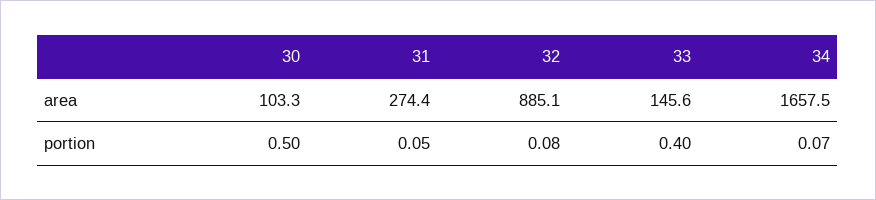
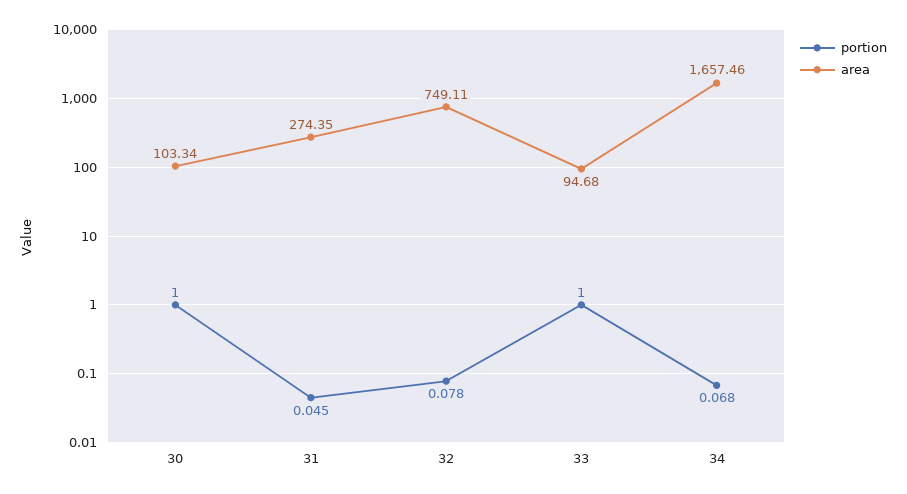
  {
    "area": {
      "30": 103.34,
      "31": 274.35,
-     "32": 885.1,
+     "32": 749.11,
-     "33": 145.6,
+     "33": 94.68,
      "34": 1657.46
    },
    "portion": {
-     "30": 0.5,
+     "30": 1,
      "31": 0.045,
      "32": 0.078,
-     "33": 0.4,
+     "33": 1,
      "34": 0.068
    }
  }

